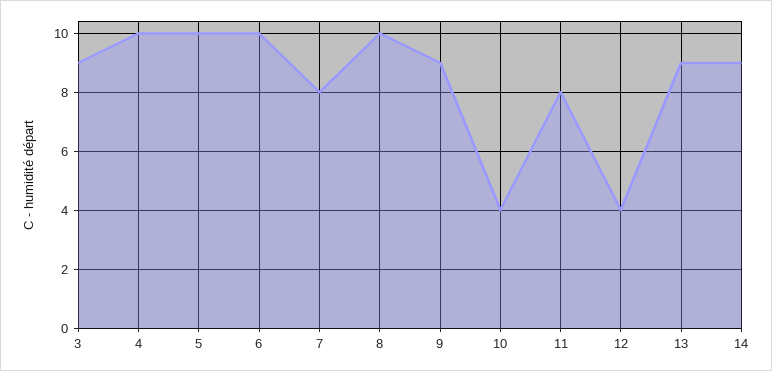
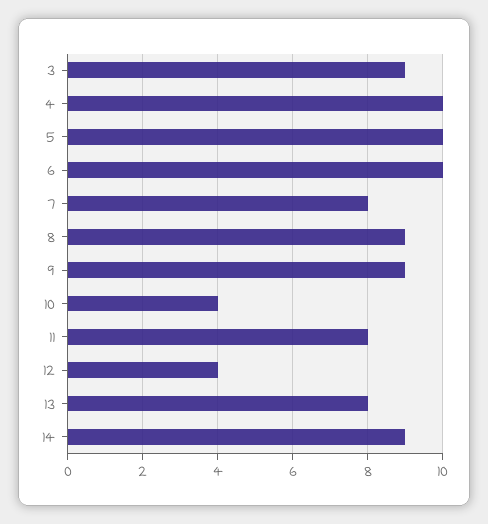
  {
    "3": 9,
    "4": 10,
    "5": 10,
    "6": 10,
    "7": 8,
-   "8": 10,
+   "8": 9,
    "9": 9,
    "10": 4,
    "11": 8,
    "12": 4,
-   "13": 9,
+   "13": 8,
    "14": 9
  }

